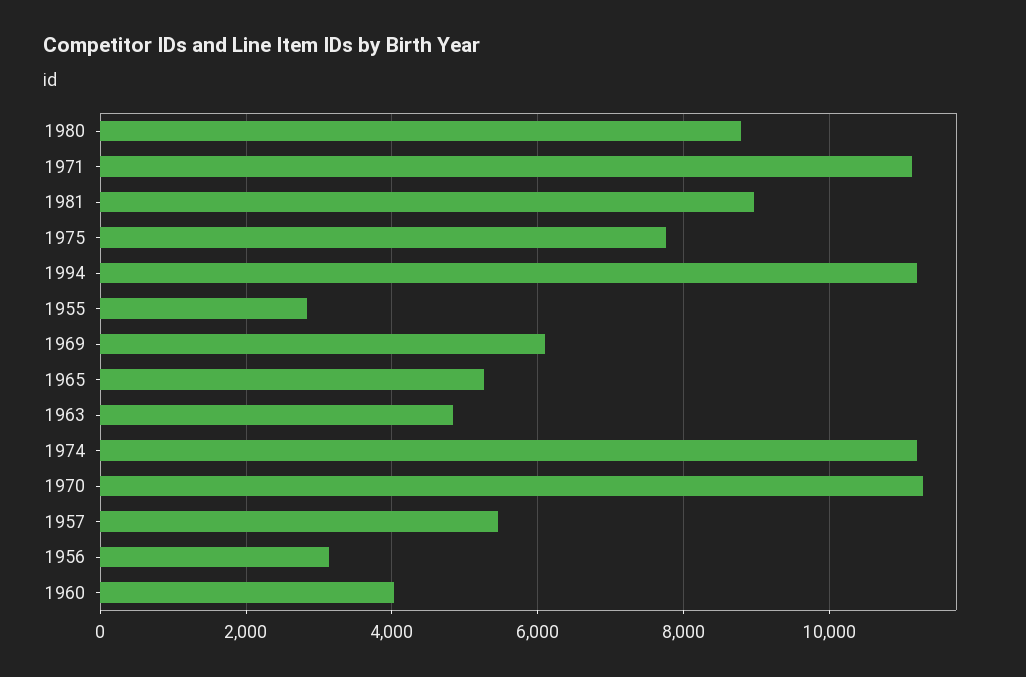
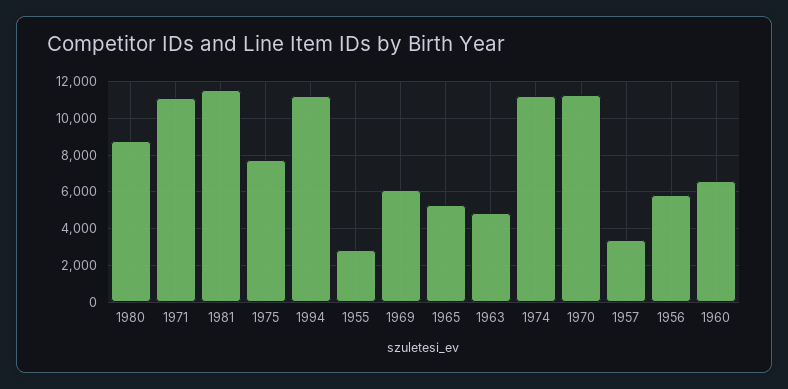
  {
    "1980": 8800,
    "1971": 11200,
-   "1981": 9000,
+   "1981": 11500,
    "1975": 7800,
    "1994": 11200,
    "1955": 2800,
    "1969": 6200,
    "1965": 5200,
    "1963": 4800,
    "1974": 11200,
    "1970": 11200,
-   "1957": 5400,
+   "1957": 3500,
-   "1956": 3200,
+   "1956": 6000,
-   "1960": 4000
+   "1960": 6500
  }

